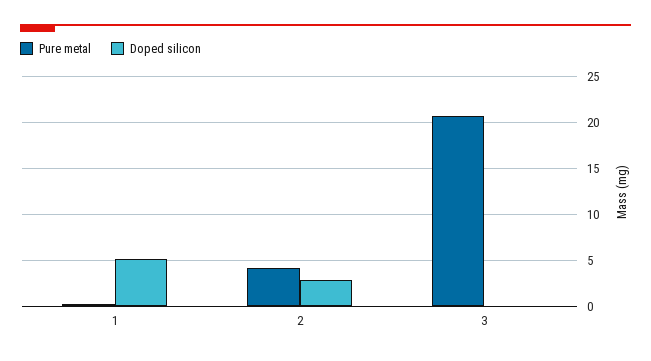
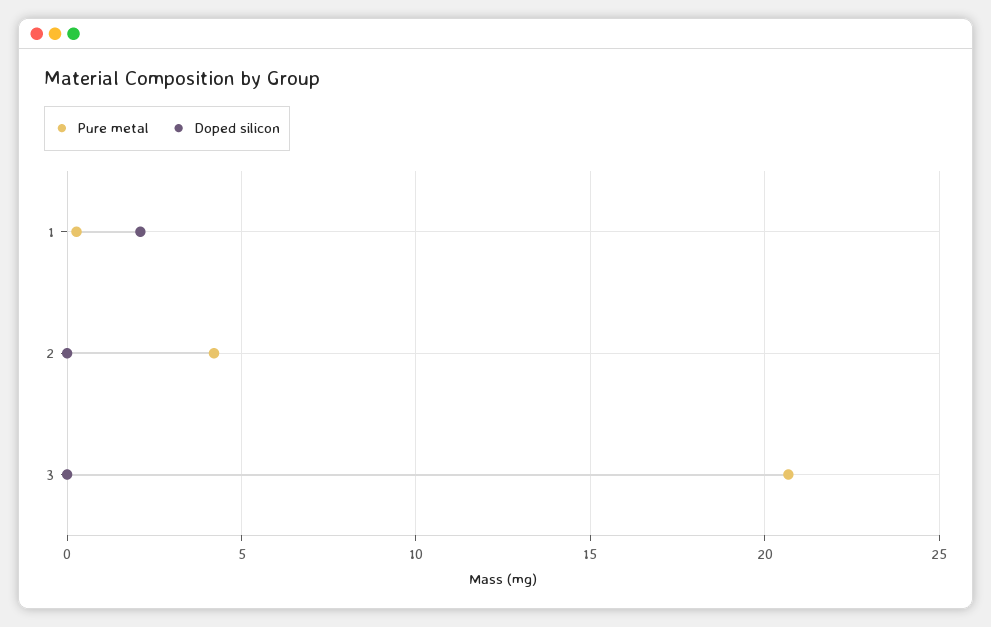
  {
    "Pure metal": {
      "1": 0.5,
      "2": 4,
      "3": 20.5
    },
    "Doped silicon": {
-     "1": 5,
+     "1": 2,
-     "2": 3,
+     "2": 0,
      "3": 0
    }
  }

